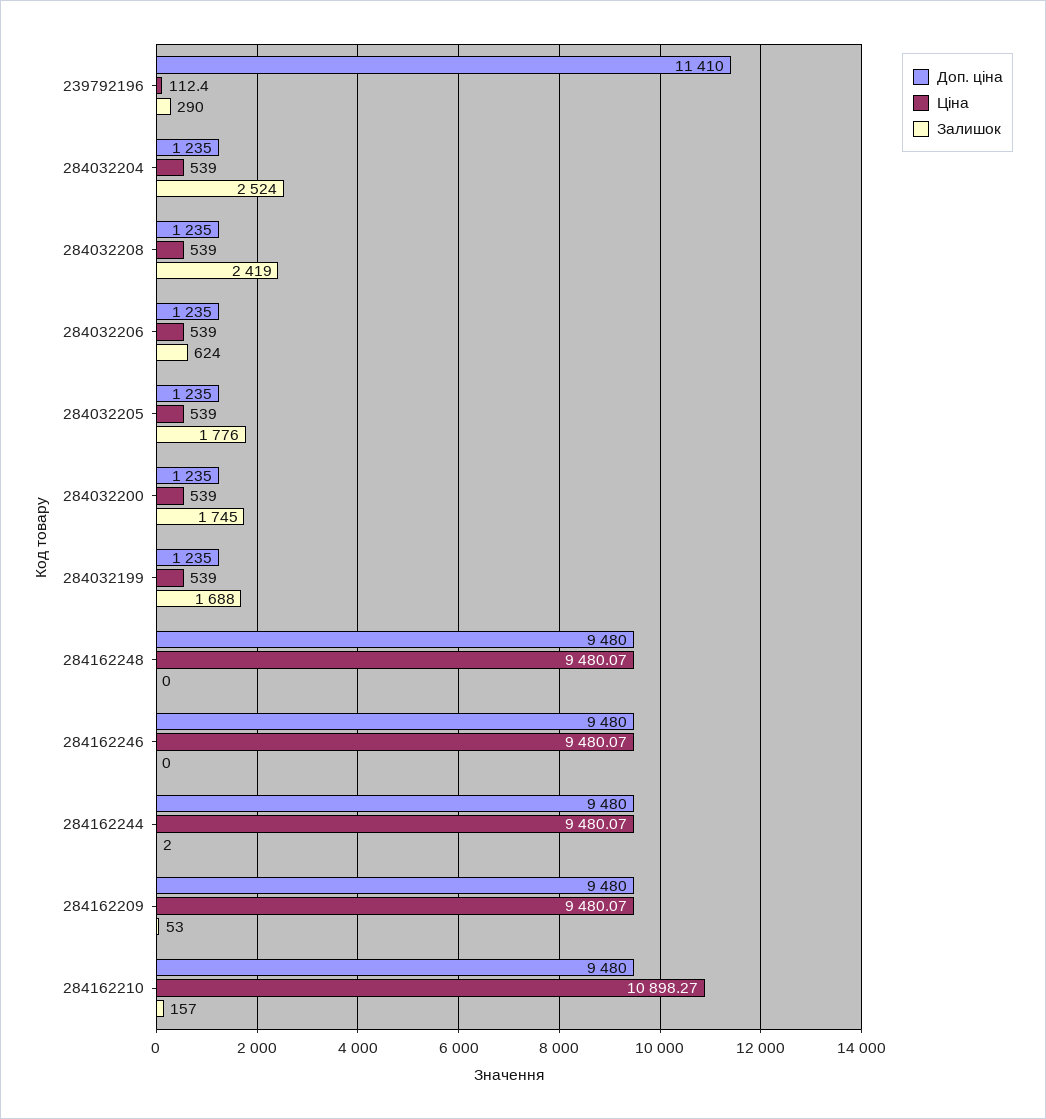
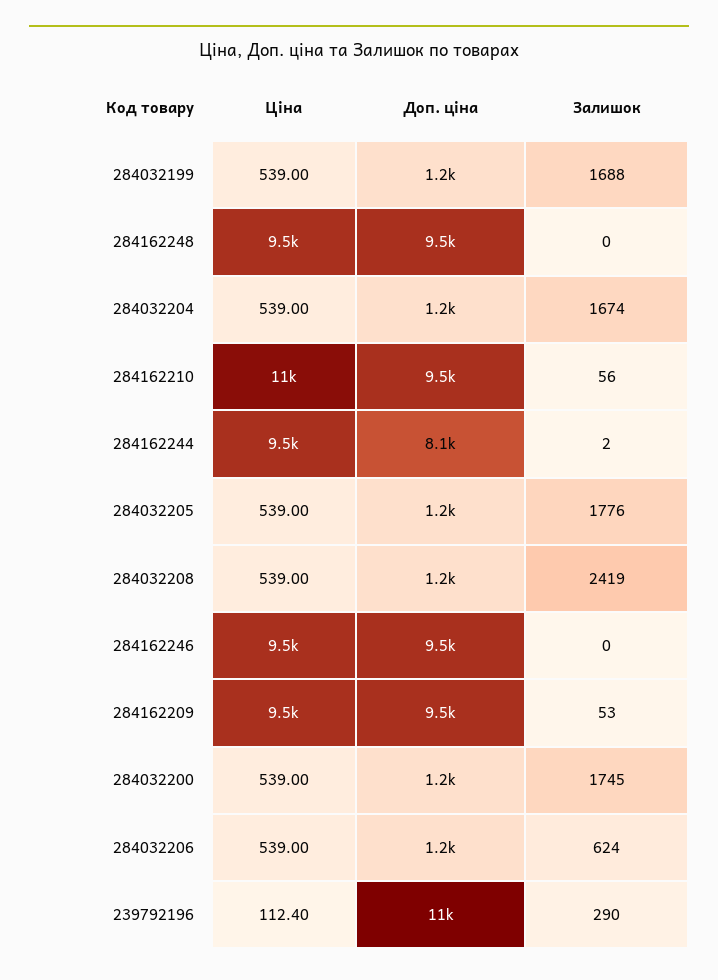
  {
    "Доп. ціна": {
      "239792196": 11410,
      "284032204": 1235,
      "284032208": 1235,
      "284032206": 1235,
      "284032205": 1235,
      "284032200": 1235,
      "284032199": 1235,
      "284162248": 9480,
      "284162246": 9480,
-     "284162244": 9480,
+     "284162244": 8100,
      "284162209": 9480,
      "284162210": 9480
    },
    "Ціна": {
      "239792196": 112.4,
      "284032204": 539,
      "284032208": 539,
      "284032206": 539,
      "284032205": 539,
      "284032200": 539,
      "284032199": 539,
      "284162248": 9480.07,
      "284162246": 9480.07,
      "284162244": 9480.07,
      "284162209": 9480.07,
      "284162210": 10898.27
    },
    "Залишок": {
      "239792196": 290,
-     "284032204": 2524,
+     "284032204": 1674,
      "284032208": 2419,
      "284032206": 624,
      "284032205": 1776,
      "284032200": 1745,
      "284032199": 1688,
      "284162248": 0,
      "284162246": 0,
      "284162244": 2,
      "284162209": 53,
-     "284162210": 157
+     "284162210": 56
    }
  }

